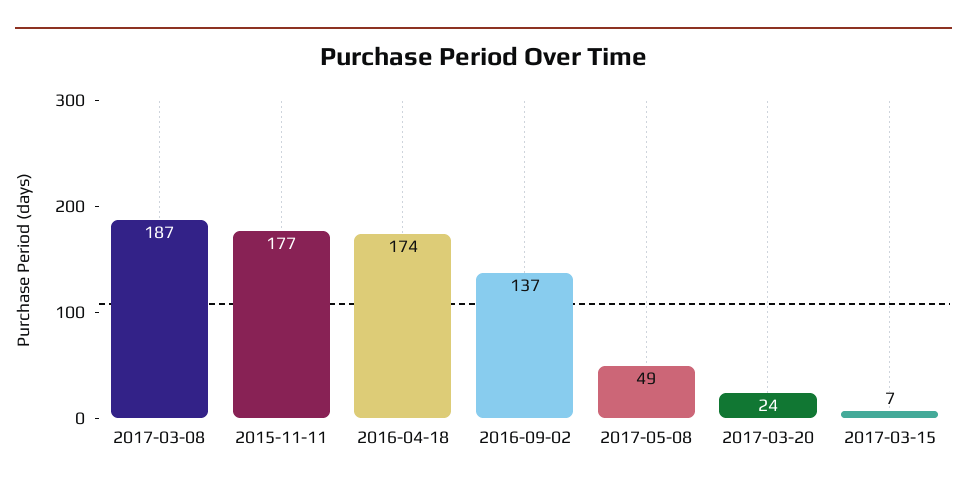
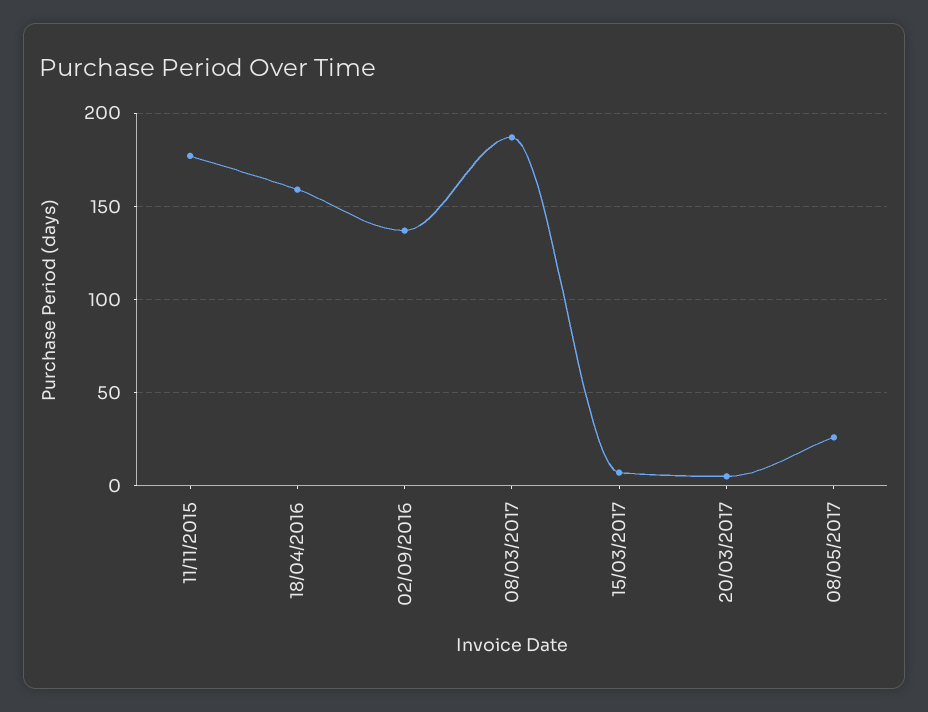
  {
    "2017-03-08": 187,
    "2015-11-11": 177,
-   "2016-04-18": 174,
+   "2016-04-18": 160,
    "2016-09-02": 137,
-   "2017-05-08": 49,
+   "2017-05-08": 25,
-   "2017-03-20": 24,
+   "2017-03-20": 5,
    "2017-03-15": 7
  }

